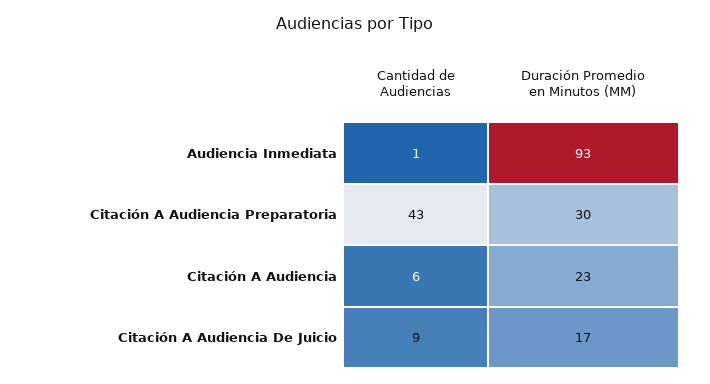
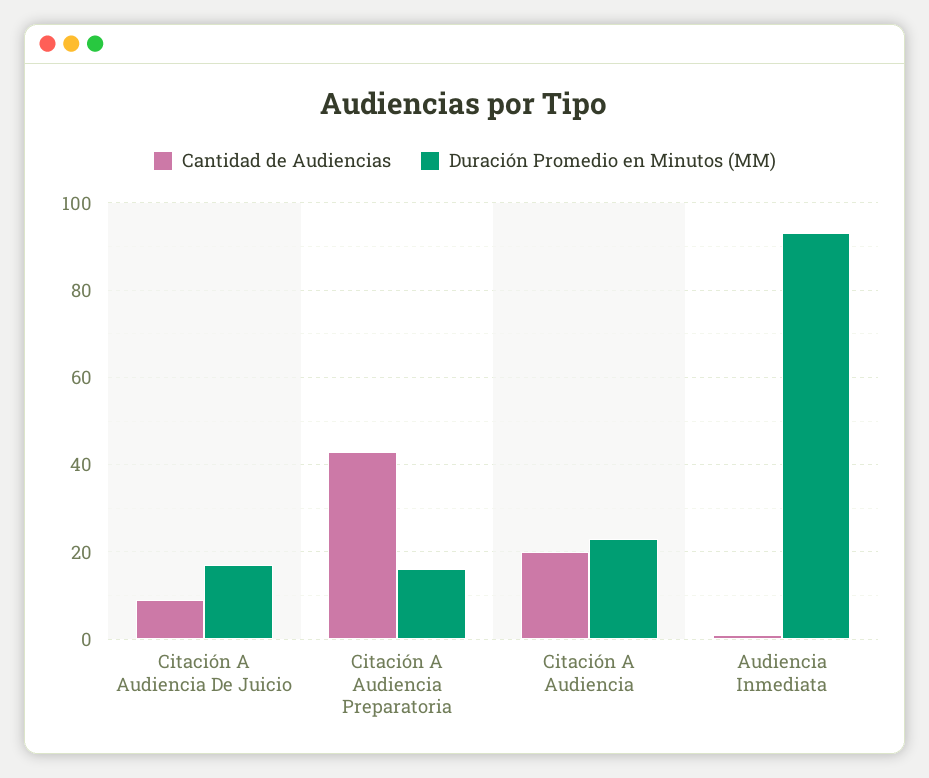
  {
    "Cantidad de Audiencias": {
      "Audiencia Inmediata": 1,
      "Citación A Audiencia Preparatoria": 43,
-     "Citación A Audiencia": 6,
+     "Citación A Audiencia": 20,
      "Citación A Audiencia De Juicio": 9
    },
    "Duración Promedio en Minutos (MM)": {
      "Audiencia Inmediata": 93,
-     "Citación A Audiencia Preparatoria": 30,
+     "Citación A Audiencia Preparatoria": 15,
      "Citación A Audiencia": 23,
      "Citación A Audiencia De Juicio": 17
    }
  }

